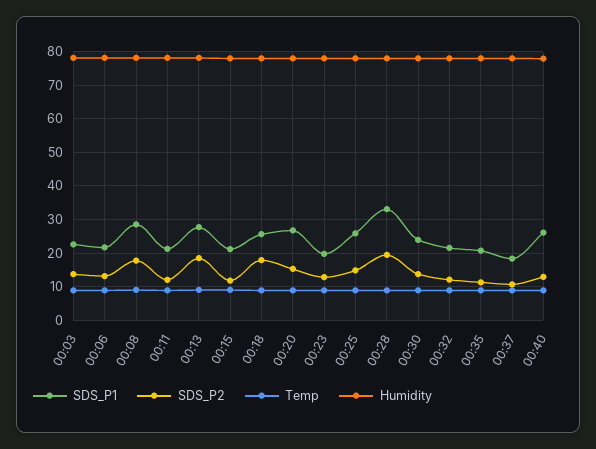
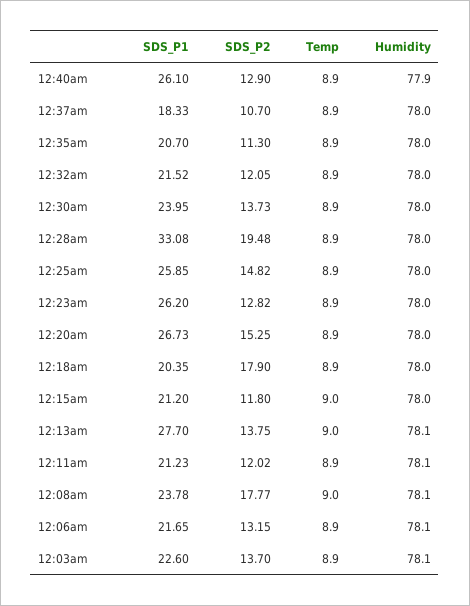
  {
    "SDS_P1": {
      "00:03": 22.6,
      "00:06": 21.65,
-     "00:08": 28,
+     "00:08": 23.78,
      "00:11": 21.23,
      "00:13": 27.7,
      "00:15": 21.2,
-     "00:18": 26,
+     "00:18": 20.35,
      "00:20": 26.73,
-     "00:23": 20,
+     "00:23": 26.2,
      "00:25": 25.85,
      "00:28": 33.08,
      "00:30": 23.95,
      "00:32": 21.52,
      "00:35": 20.7,
      "00:37": 18.33,
      "00:40": 26.1
    },
    "SDS_P2": {
      "00:03": 13.7,
      "00:06": 13.15,
      "00:08": 17.77,
      "00:11": 12.02,
-     "00:13": 18,
+     "00:13": 13.75,
      "00:15": 11.8,
      "00:18": 17.9,
      "00:20": 15.25,
      "00:23": 12.82,
      "00:25": 14.82,
      "00:28": 19.48,
      "00:30": 13.73,
      "00:32": 12.05,
      "00:35": 11.3,
      "00:37": 10.7,
      "00:40": 12.9
    },
    "Temp": {
      "00:03": 8.9,
      "00:06": 8.9,
      "00:08": 9,
      "00:11": 8.9,
      "00:13": 9,
      "00:15": 9,
      "00:18": 8.9,
      "00:20": 8.9,
      "00:23": 8.9,
      "00:25": 8.9,
      "00:28": 8.9,
      "00:30": 8.9,
      "00:32": 8.9,
      "00:35": 8.9,
      "00:37": 8.9,
      "00:40": 8.9
    },
    "Humidity": {
      "00:03": 78.1,
      "00:06": 78.1,
      "00:08": 78.1,
      "00:11": 78.1,
      "00:13": 78.1,
      "00:15": 78,
      "00:18": 78,
      "00:20": 78,
      "00:23": 78,
      "00:25": 78,
      "00:28": 78,
      "00:30": 78,
      "00:32": 78,
      "00:35": 78,
      "00:37": 78,
      "00:40": 77.9
    }
  }

